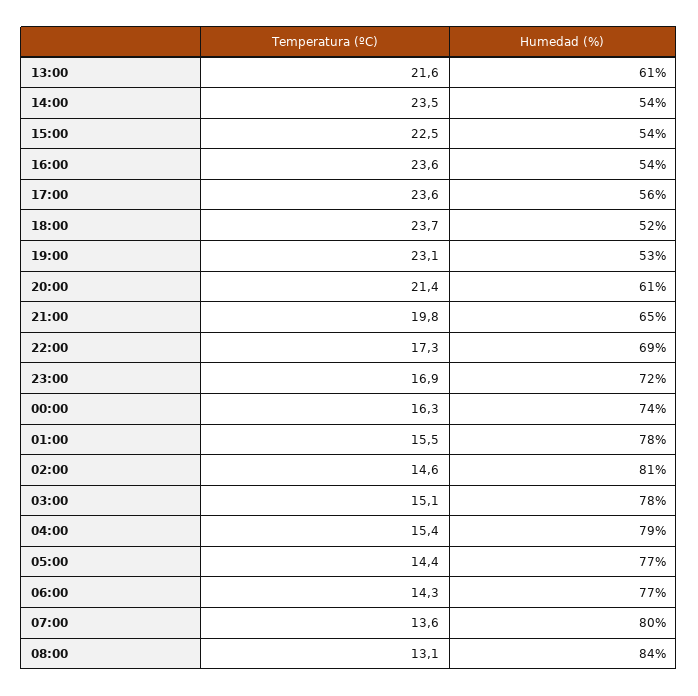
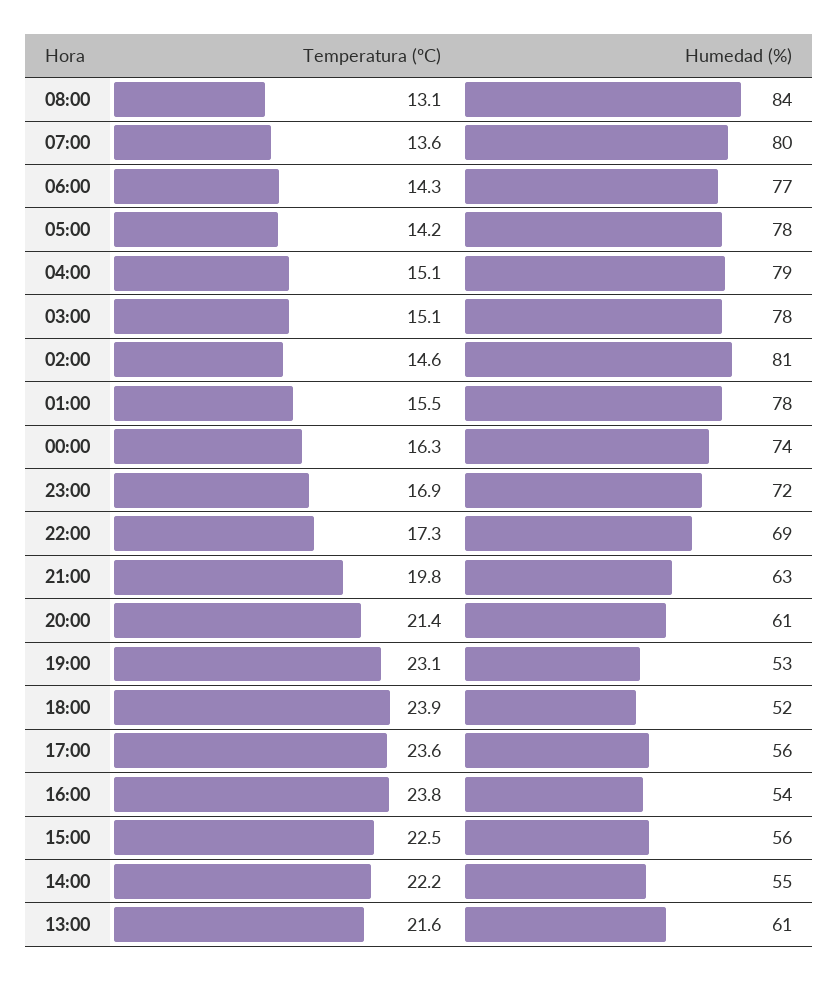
  {
    "Temperatura (ºC)": {
      "13:00": 21.6,
-     "14:00": 23.5,
+     "14:00": 22.2,
      "15:00": 22.5,
-     "16:00": 23.6,
+     "16:00": 23.8,
      "17:00": 23.6,
-     "18:00": 23.7,
+     "18:00": 23.9,
      "19:00": 23.1,
      "20:00": 21.4,
      "21:00": 19.8,
      "22:00": 17.3,
      "23:00": 16.9,
      "00:00": 16.3,
      "01:00": 15.5,
      "02:00": 14.6,
      "03:00": 15.1,
-     "04:00": 15.4,
+     "04:00": 15.1,
-     "05:00": 14.4,
+     "05:00": 14.2,
      "06:00": 14.3,
      "07:00": 13.6,
      "08:00": 13.1
    },
    "Humedad (%)": {
      "13:00": 61,
-     "14:00": 54,
+     "14:00": 55,
-     "15:00": 54,
+     "15:00": 56,
      "16:00": 54,
      "17:00": 56,
      "18:00": 52,
      "19:00": 53,
      "20:00": 61,
-     "21:00": 65,
+     "21:00": 63,
      "22:00": 69,
      "23:00": 72,
      "00:00": 74,
      "01:00": 78,
      "02:00": 81,
      "03:00": 78,
      "04:00": 79,
-     "05:00": 77,
+     "05:00": 78,
      "06:00": 77,
      "07:00": 80,
      "08:00": 84
    }
  }

